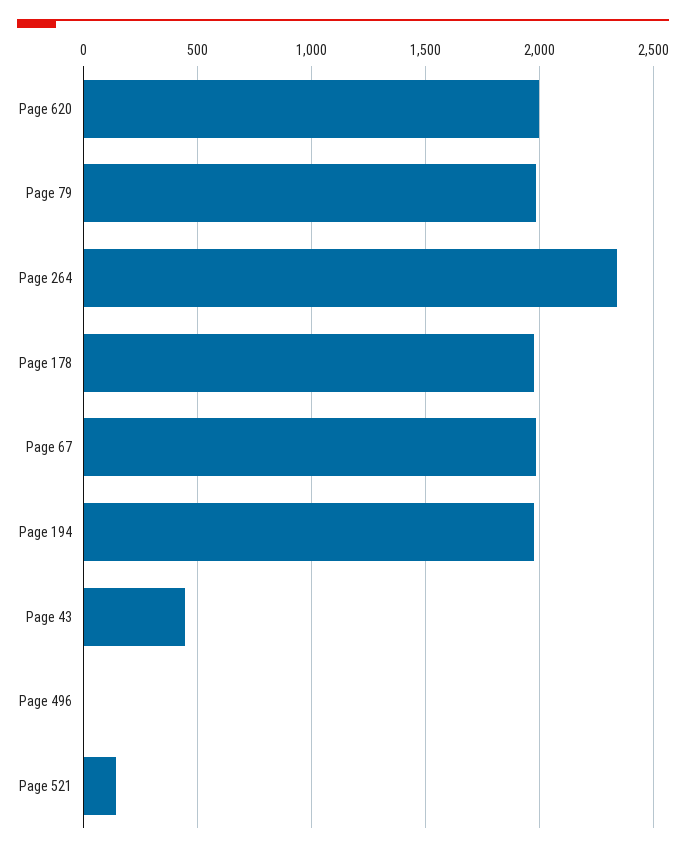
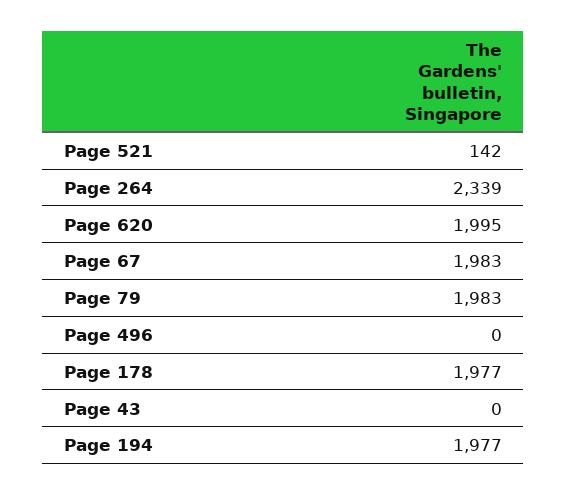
  {
    "Page 620": 1995,
    "Page 79": 1983,
    "Page 264": 2339,
    "Page 178": 1977,
    "Page 67": 1983,
    "Page 194": 1977,
-   "Page 43": 450,
+   "Page 43": 0,
    "Page 496": 0,
    "Page 521": 142
  }

